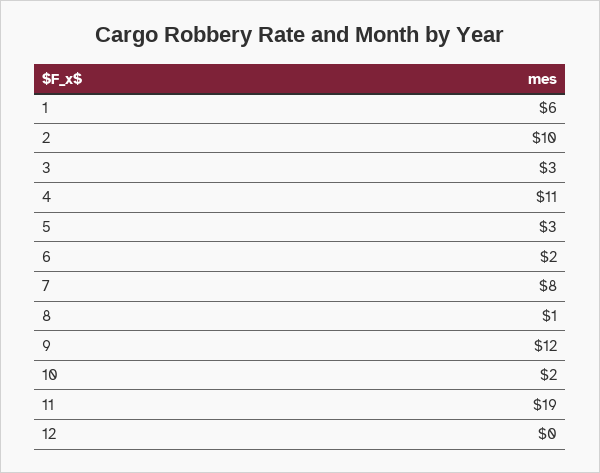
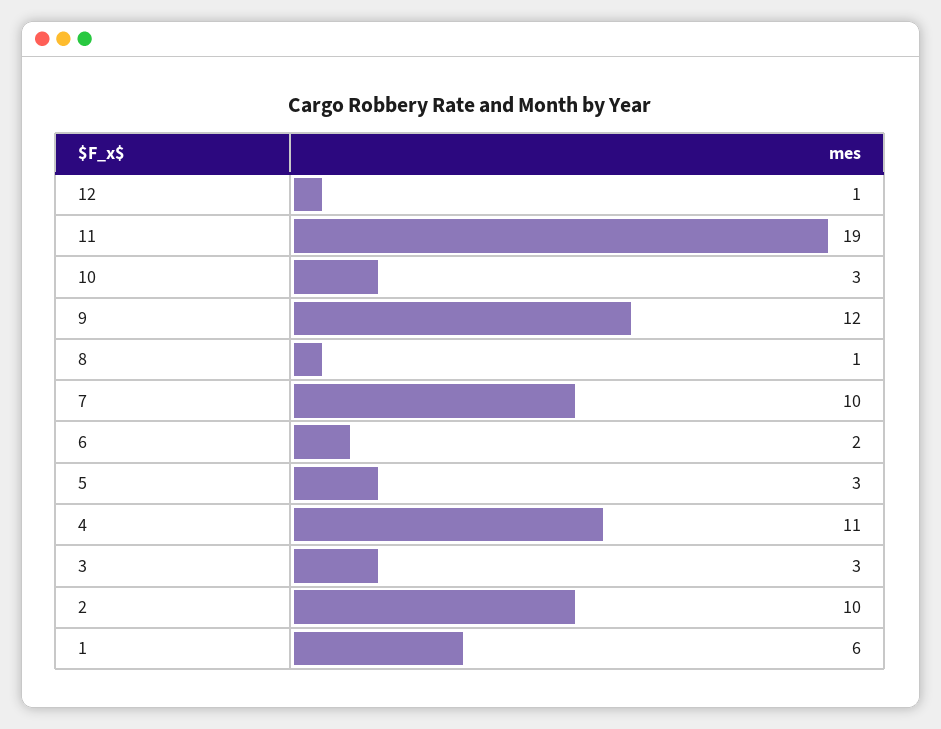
  {
    "1": 6,
    "2": 10,
    "3": 3,
    "4": 11,
    "5": 3,
    "6": 2,
-   "7": 8,
+   "7": 10,
    "8": 1,
    "9": 12,
-   "10": 2,
+   "10": 3,
    "11": 19,
-   "12": 0
+   "12": 1
  }

